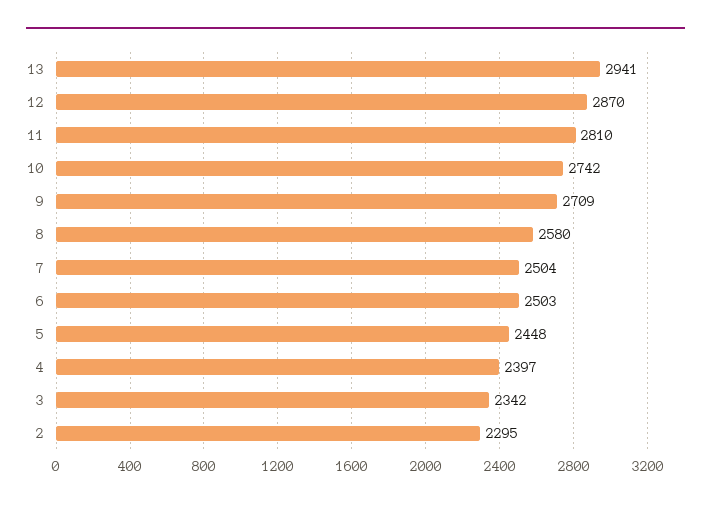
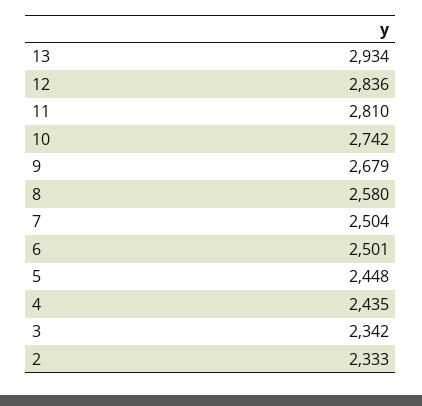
  {
-   "13": 2941,
+   "13": 2934,
-   "12": 2870,
+   "12": 2836,
    "11": 2810,
    "10": 2742,
-   "9": 2709,
+   "9": 2679,
    "8": 2580,
    "7": 2504,
-   "6": 2503,
+   "6": 2501,
    "5": 2448,
-   "4": 2397,
+   "4": 2435,
    "3": 2342,
-   "2": 2295
+   "2": 2333
  }

